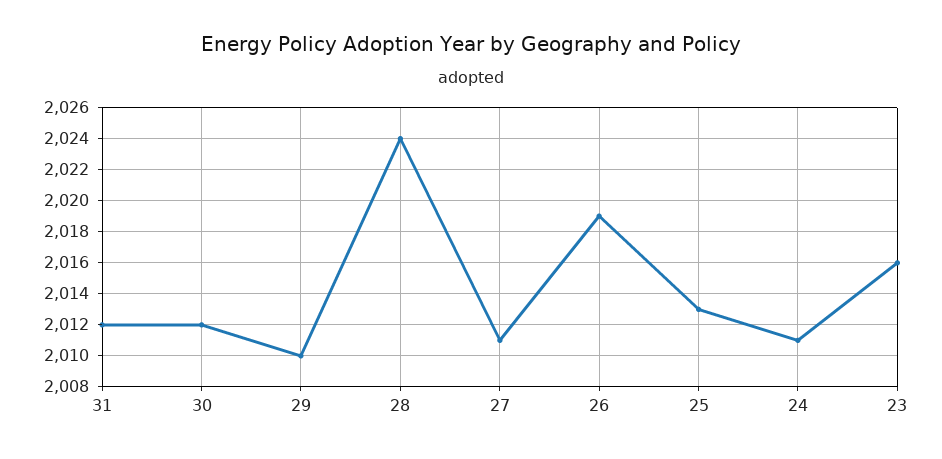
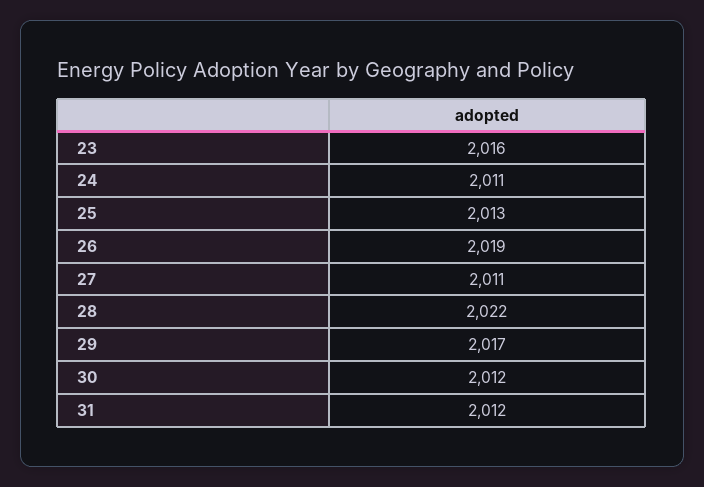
  {
    "31": 2012,
    "30": 2012,
-   "29": 2010,
+   "29": 2017,
-   "28": 2024,
+   "28": 2022,
    "27": 2011,
    "26": 2019,
    "25": 2013,
    "24": 2011,
    "23": 2016
  }

